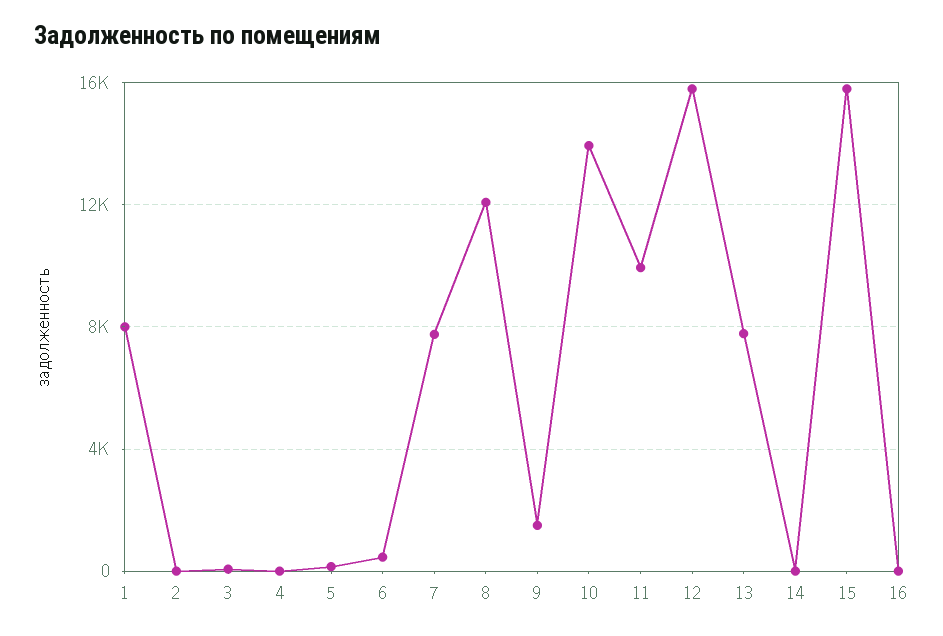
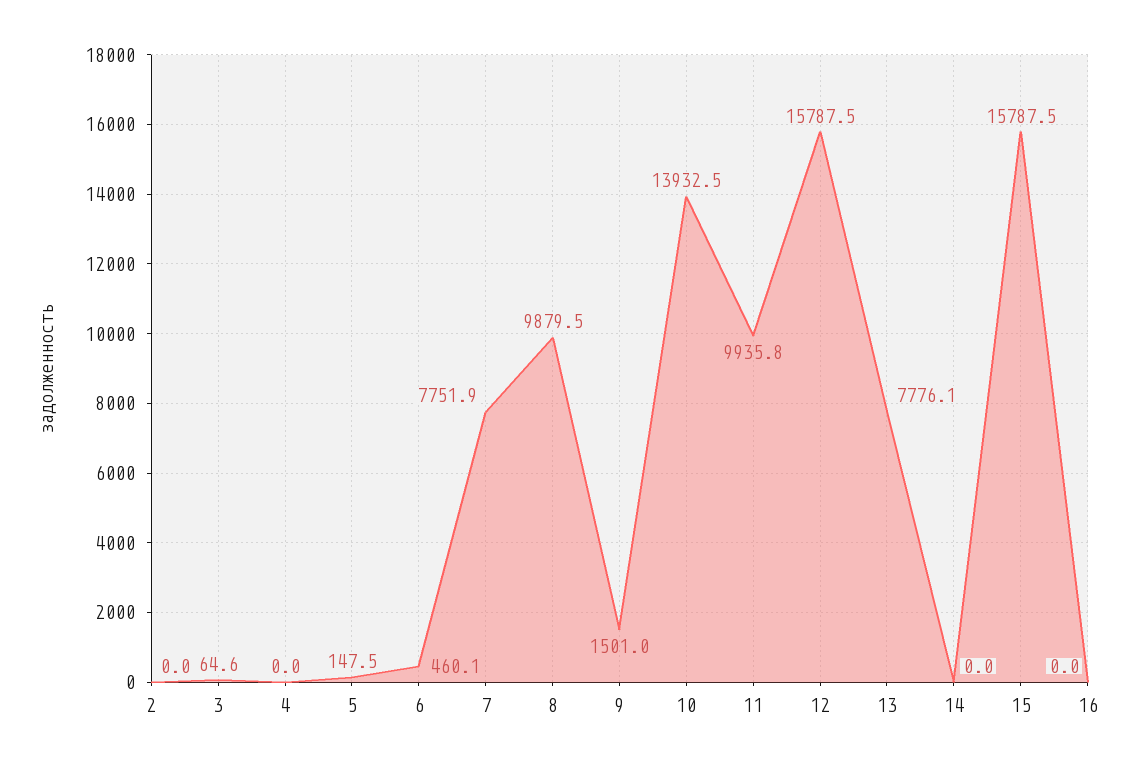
  {
-   "1": 8000,
    "2": 0,
    "3": 64.6,
    "4": 0,
    "5": 147.5,
    "6": 460.1,
    "7": 7751.9,
-   "8": 12000,
+   "8": 9879.5,
    "9": 1501,
    "10": 13932.5,
    "11": 9935.8,
    "12": 15787.5,
    "13": 7776.1,
    "14": 0,
    "15": 15787.5,
    "16": 0
  }

